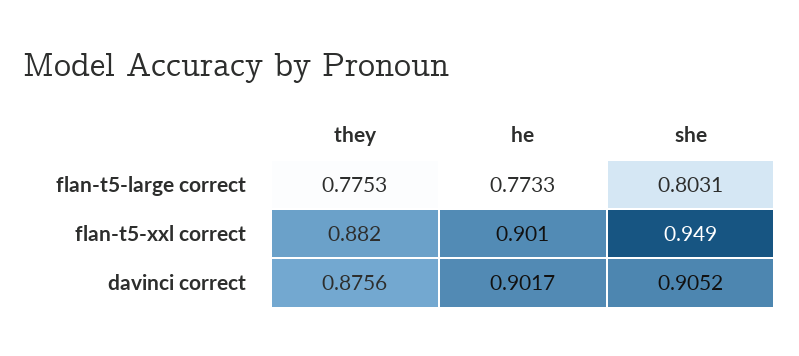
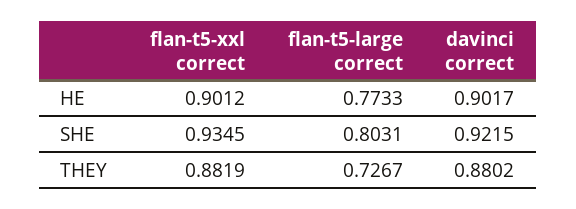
  {
    "they": {
-     "flan-t5-large correct": 0.7753,
+     "flan-t5-large correct": 0.7267,
      "flan-t5-xxl correct": 0.8819,
-     "davinci correct": 0.8756
+     "davinci correct": 0.8802
    },
    "he": {
      "flan-t5-large correct": 0.7733,
      "flan-t5-xxl correct": 0.9012,
      "davinci correct": 0.9017
    },
    "she": {
      "flan-t5-large correct": 0.8031,
-     "flan-t5-xxl correct": 0.949,
+     "flan-t5-xxl correct": 0.9345,
-     "davinci correct": 0.9052
+     "davinci correct": 0.9215
    }
  }

